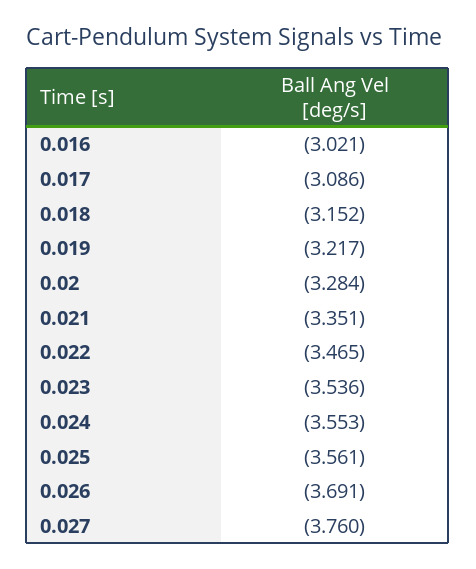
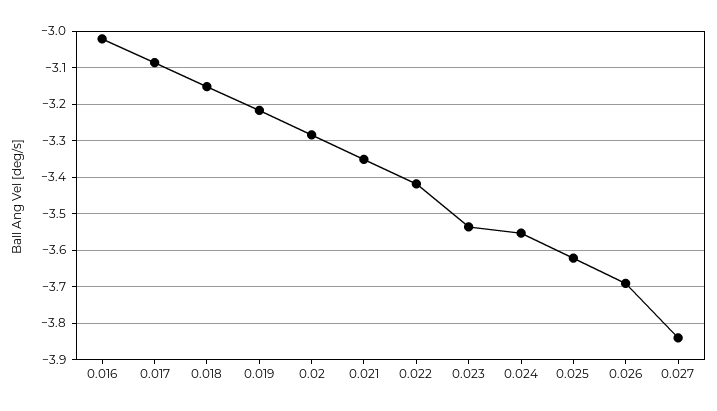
  {
    "0.016": -3.021,
    "0.017": -3.086,
    "0.018": -3.152,
    "0.019": -3.217,
    "0.02": -3.284,
    "0.021": -3.351,
-   "0.022": -3.465,
+   "0.022": -3.42,
    "0.023": -3.536,
    "0.024": -3.553,
-   "0.025": -3.561,
+   "0.025": -3.62,
    "0.026": -3.691,
-   "0.027": -3.76
+   "0.027": -3.84
  }

